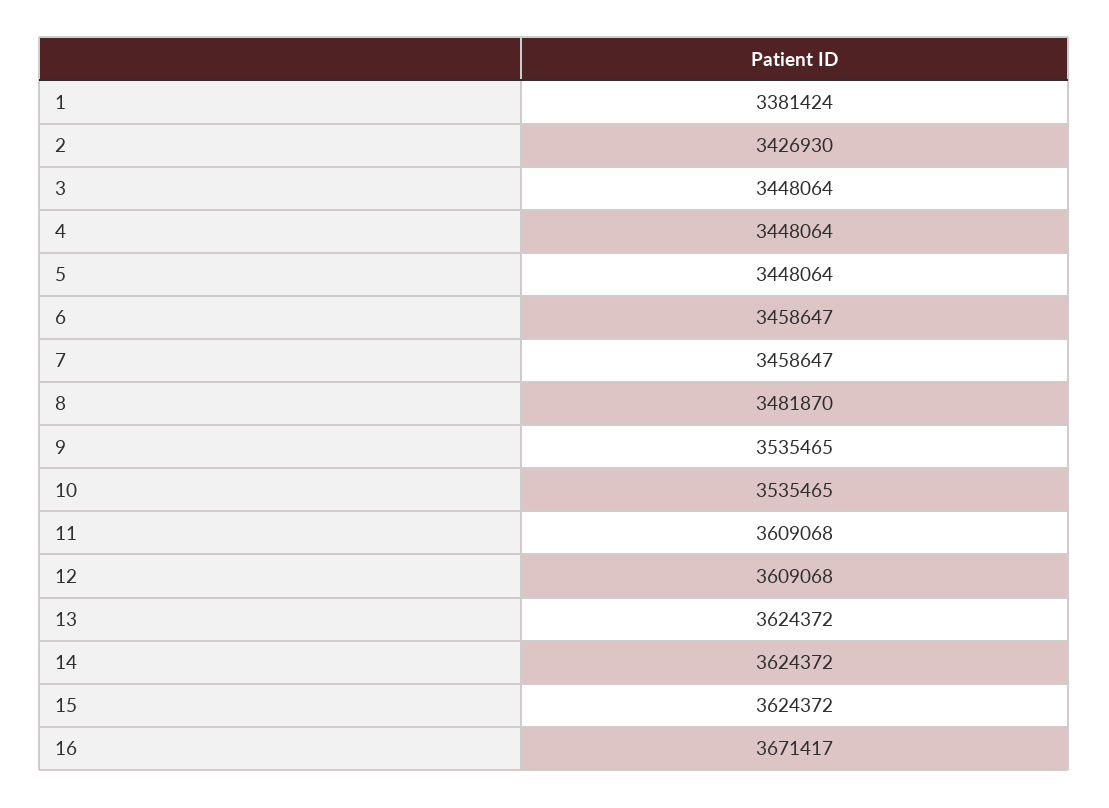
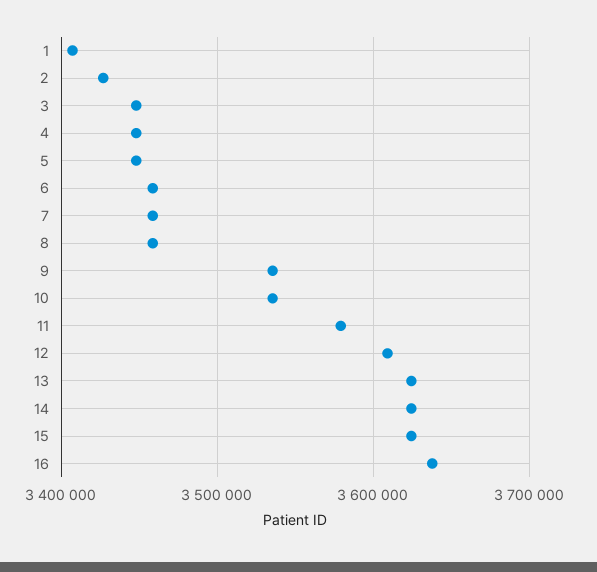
  {
-   "1": 3381424,
+   "1": 3410000,
    "2": 3426930,
    "3": 3448064,
    "4": 3448064,
    "5": 3448064,
    "6": 3458647,
    "7": 3458647,
-   "8": 3481870,
+   "8": 3460000,
    "9": 3535465,
    "10": 3535465,
-   "11": 3609068,
+   "11": 3580000,
    "12": 3609068,
    "13": 3624372,
    "14": 3624372,
    "15": 3624372,
-   "16": 3671417
+   "16": 3640000
  }

